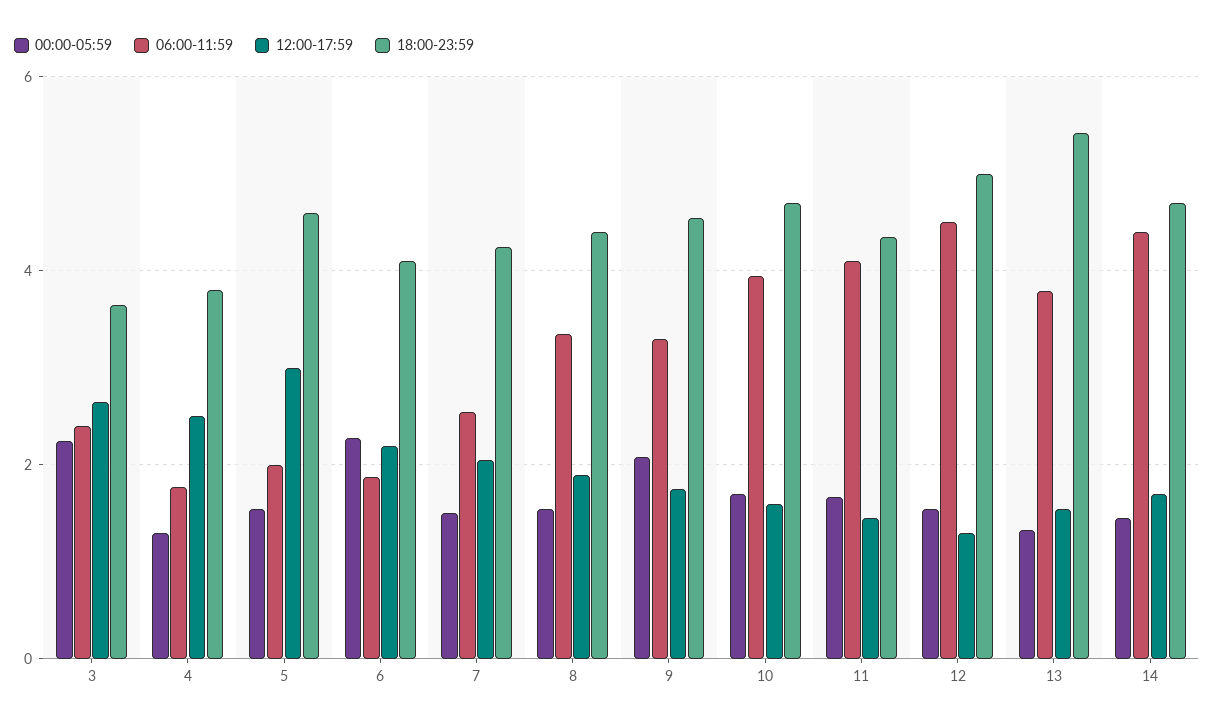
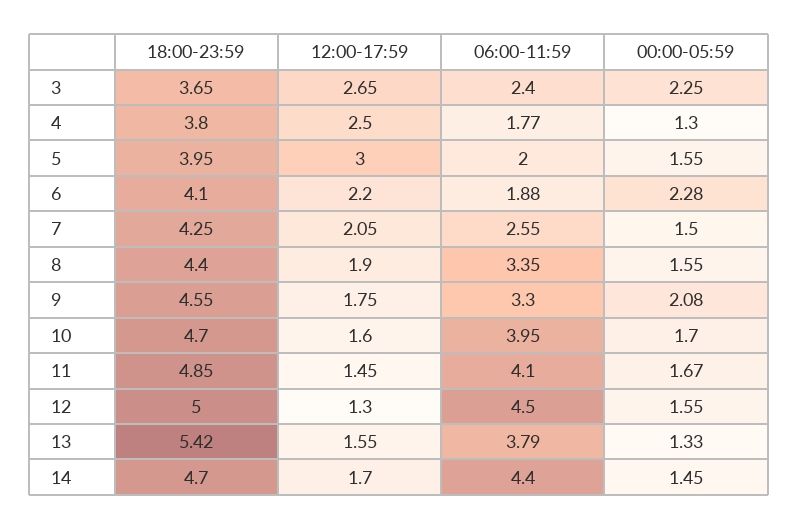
  {
    "00:00-05:59": {
      "3": 2.25,
      "4": 1.3,
      "5": 1.55,
      "6": 2.28,
      "7": 1.5,
      "8": 1.55,
      "9": 2.08,
      "10": 1.7,
      "11": 1.67,
      "12": 1.55,
      "13": 1.33,
      "14": 1.45
    },
    "06:00-11:59": {
      "3": 2.4,
      "4": 1.77,
      "5": 2,
      "6": 1.88,
      "7": 2.55,
      "8": 3.35,
      "9": 3.3,
      "10": 3.95,
      "11": 4.1,
      "12": 4.5,
      "13": 3.79,
      "14": 4.4
    },
    "12:00-17:59": {
      "3": 2.65,
      "4": 2.5,
      "5": 3,
      "6": 2.2,
      "7": 2.05,
      "8": 1.9,
      "9": 1.75,
      "10": 1.6,
      "11": 1.45,
      "12": 1.3,
      "13": 1.55,
      "14": 1.7
    },
    "18:00-23:59": {
      "3": 3.65,
      "4": 3.8,
-     "5": 4.6,
+     "5": 3.95,
      "6": 4.1,
      "7": 4.25,
      "8": 4.4,
      "9": 4.55,
      "10": 4.7,
-     "11": 4.4,
+     "11": 4.85,
      "12": 5,
      "13": 5.42,
      "14": 4.7
    }
  }

